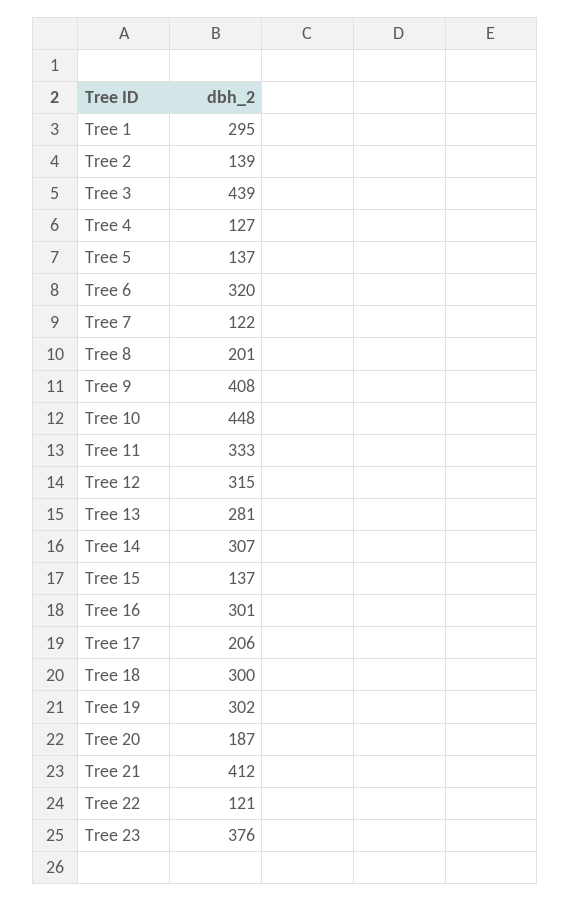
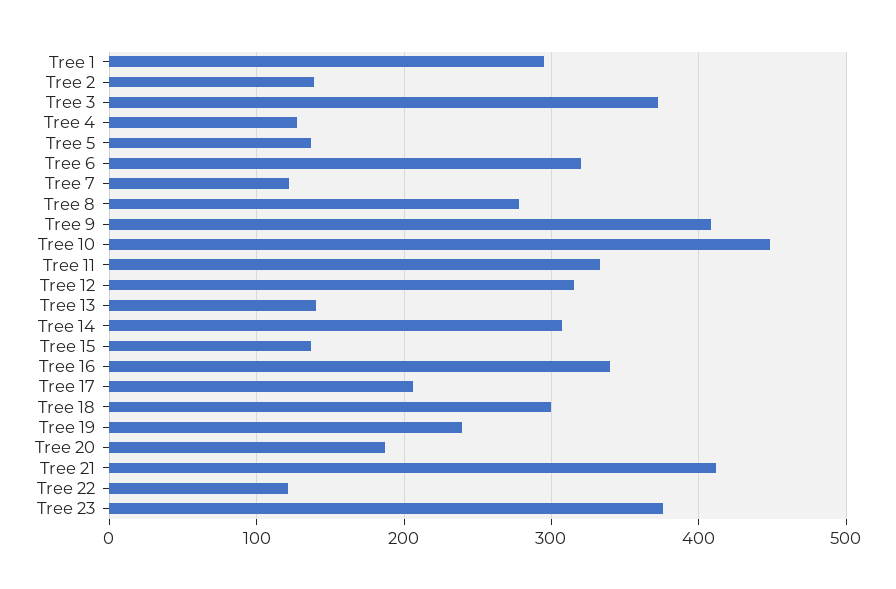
  {
    "Tree 1": 295,
    "Tree 2": 139,
-   "Tree 3": 439,
+   "Tree 3": 370,
    "Tree 4": 127,
    "Tree 5": 137,
    "Tree 6": 320,
    "Tree 7": 122,
-   "Tree 8": 201,
+   "Tree 8": 280,
    "Tree 9": 408,
    "Tree 10": 448,
    "Tree 11": 333,
    "Tree 12": 315,
-   "Tree 13": 281,
+   "Tree 13": 140,
    "Tree 14": 307,
    "Tree 15": 137,
-   "Tree 16": 301,
+   "Tree 16": 340,
    "Tree 17": 206,
    "Tree 18": 300,
-   "Tree 19": 302,
+   "Tree 19": 240,
    "Tree 20": 187,
    "Tree 21": 412,
    "Tree 22": 121,
    "Tree 23": 376
  }

